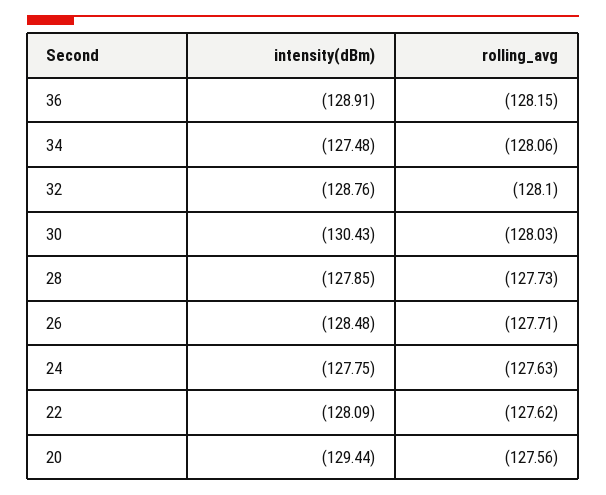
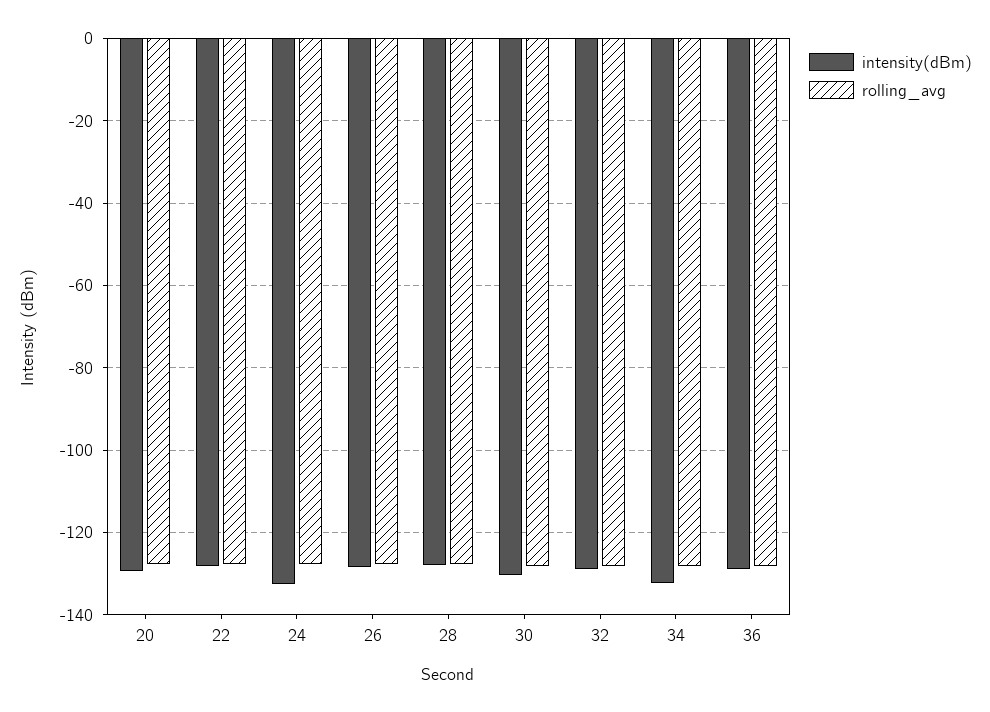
  {
    "intensity(dBm)": {
      "36": -128.91,
-     "34": -127.48,
+     "34": -132,
      "32": -128.76,
      "30": -130.43,
      "28": -127.85,
      "26": -128.48,
-     "24": -127.75,
+     "24": -132,
      "22": -128.09,
      "20": -129.44
    },
    "rolling_avg": {
      "36": -128.15,
      "34": -128.06,
      "32": -128.1,
      "30": -128.03,
      "28": -127.73,
      "26": -127.71,
      "24": -127.63,
      "22": -127.62,
      "20": -127.56
    }
  }

